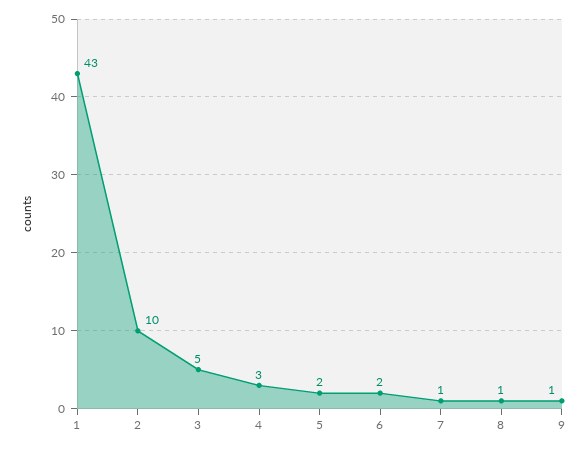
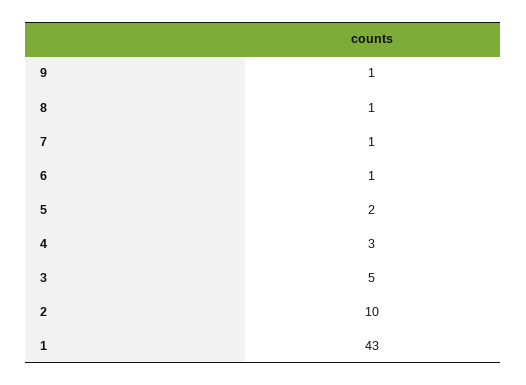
  {
    "1": 43,
    "2": 10,
    "3": 5,
    "4": 3,
    "5": 2,
-   "6": 2,
+   "6": 1,
    "7": 1,
    "8": 1,
    "9": 1
  }

